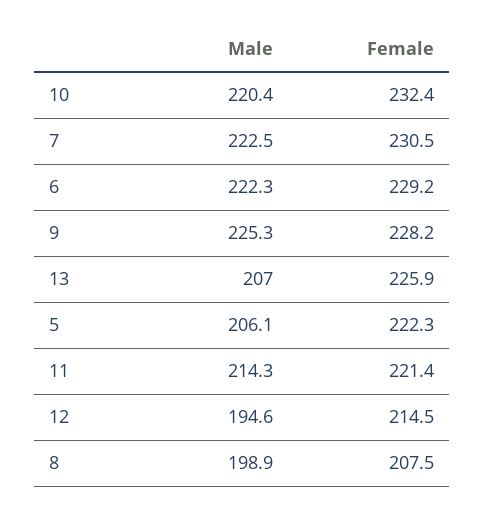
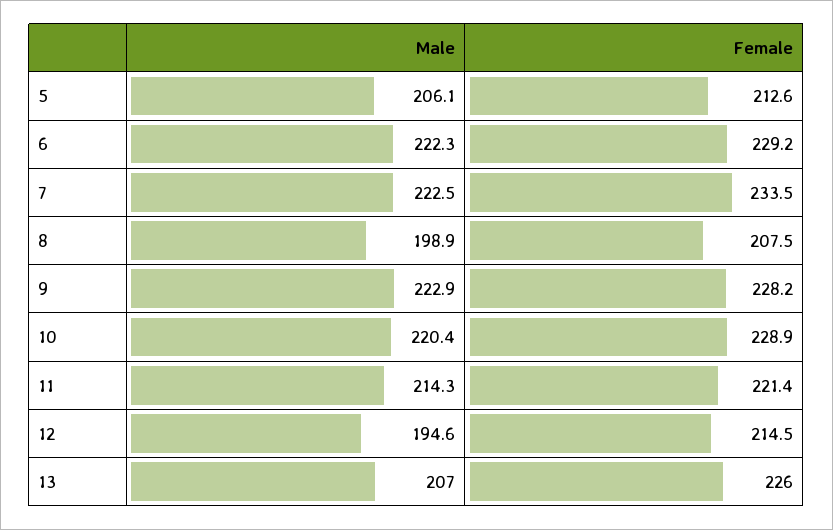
  {
    "Male": {
      "10": 220.4,
      "7": 222.5,
      "6": 222.3,
-     "9": 225.3,
+     "9": 222.9,
      "13": 207,
      "5": 206.1,
      "11": 214.3,
      "12": 194.6,
      "8": 198.9
    },
    "Female": {
-     "10": 232.4,
+     "10": 228.9,
-     "7": 230.5,
+     "7": 233.5,
      "6": 229.2,
      "9": 228.2,
-     "13": 225.9,
+     "13": 226,
-     "5": 222.3,
+     "5": 212.6,
      "11": 221.4,
      "12": 214.5,
      "8": 207.5
    }
  }

